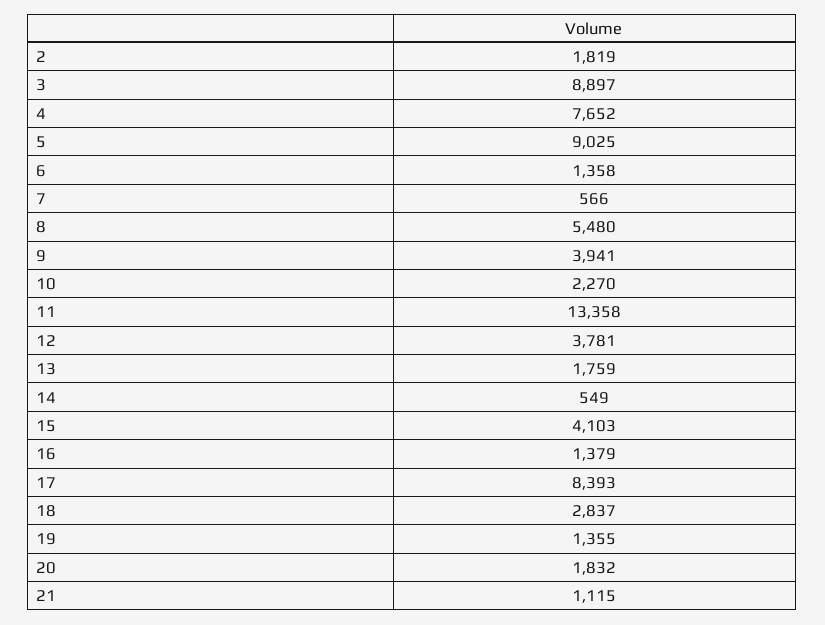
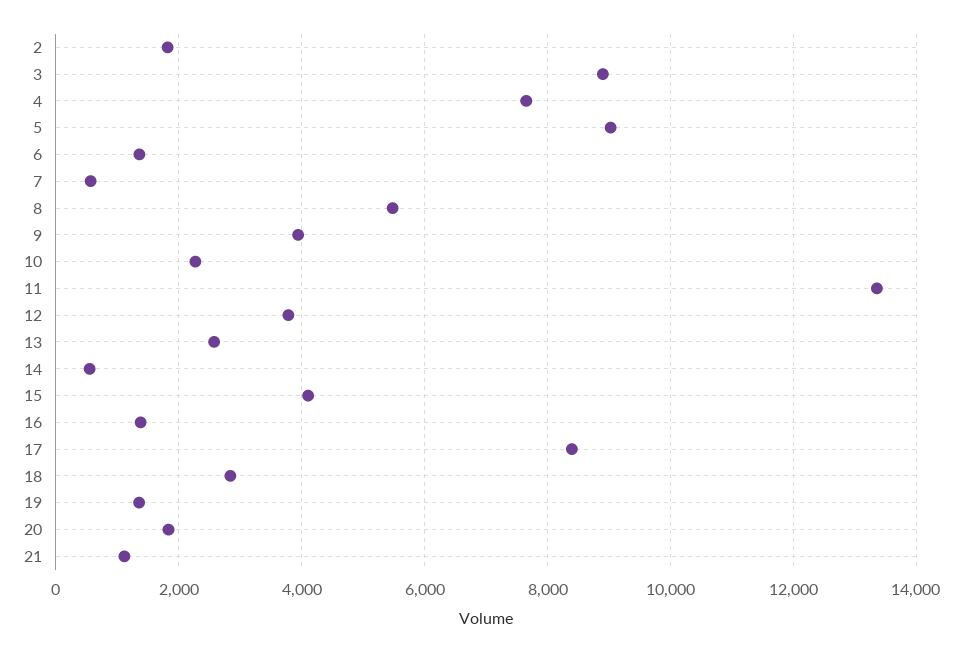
  {
    "2": 1819,
    "3": 8897,
    "4": 7652,
    "5": 9025,
    "6": 1358,
    "7": 566,
    "8": 5480,
    "9": 3941,
    "10": 2270,
    "11": 13358,
    "12": 3781,
-   "13": 1759,
+   "13": 2600,
    "14": 549,
    "15": 4103,
    "16": 1379,
    "17": 8393,
    "18": 2837,
    "19": 1355,
    "20": 1832,
    "21": 1115
  }

